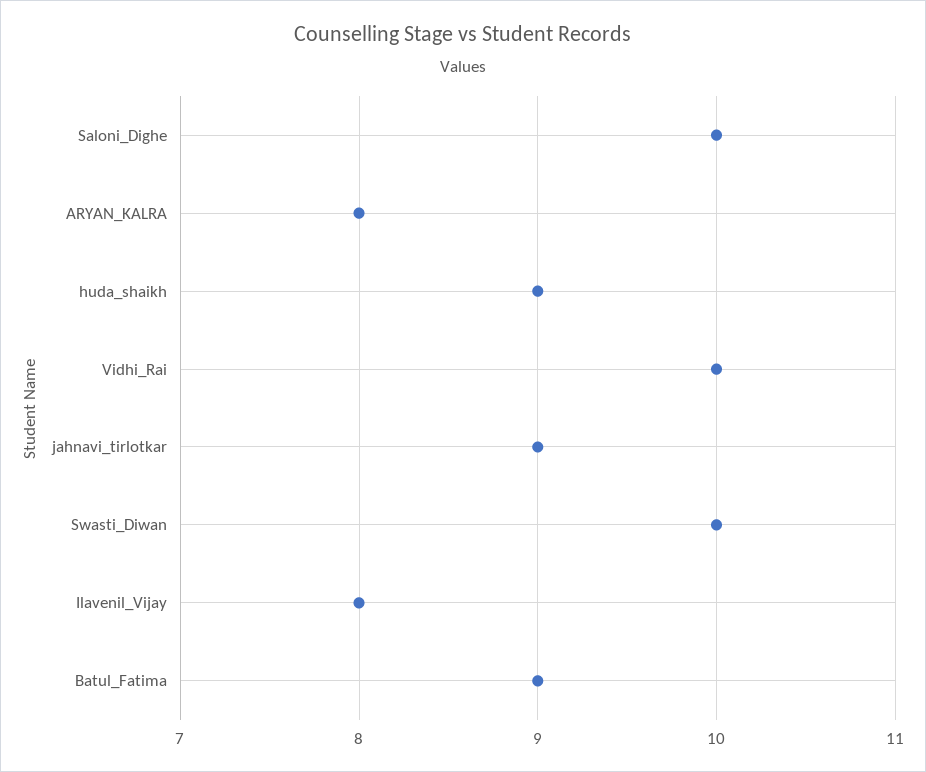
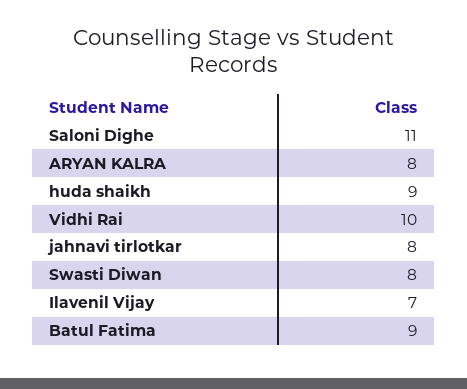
  {
-   "Saloni_Dighe": 10,
+   "Saloni_Dighe": 11,
    "ARYAN_KALRA": 8,
    "huda_shaikh": 9,
    "Vidhi_Rai": 10,
-   "jahnavi_tirlotkar": 9,
+   "jahnavi_tirlotkar": 8,
-   "Swasti_Diwan": 10,
+   "Swasti_Diwan": 8,
-   "Ilavenil_Vijay": 8,
+   "Ilavenil_Vijay": 7,
    "Batul_Fatima": 9
  }

